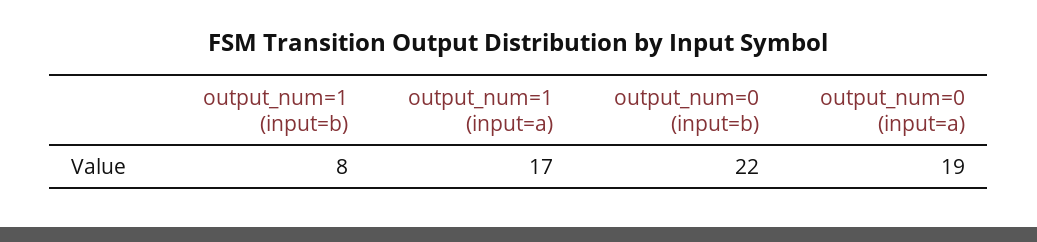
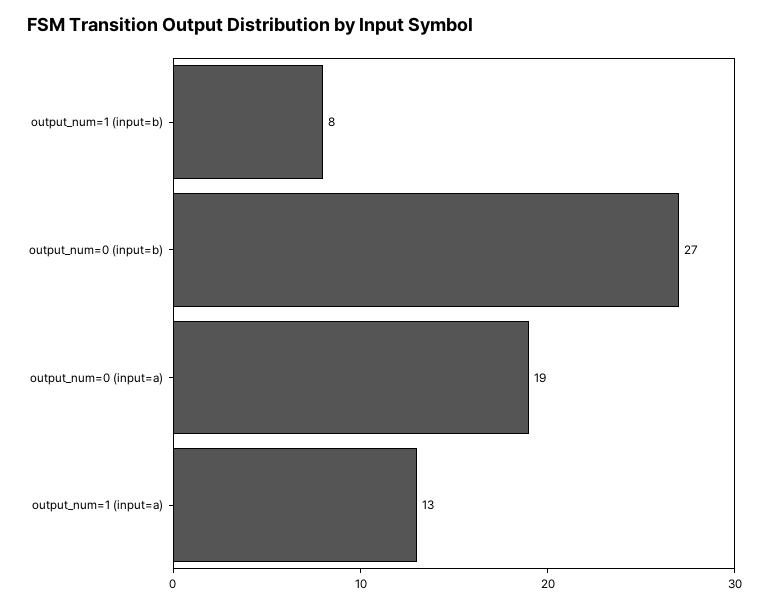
  {
    "output_num=1 (input=b)": 8,
-   "output_num=1 (input=a)": 17,
+   "output_num=1 (input=a)": 13,
-   "output_num=0 (input=b)": 22,
+   "output_num=0 (input=b)": 27,
    "output_num=0 (input=a)": 19
  }

